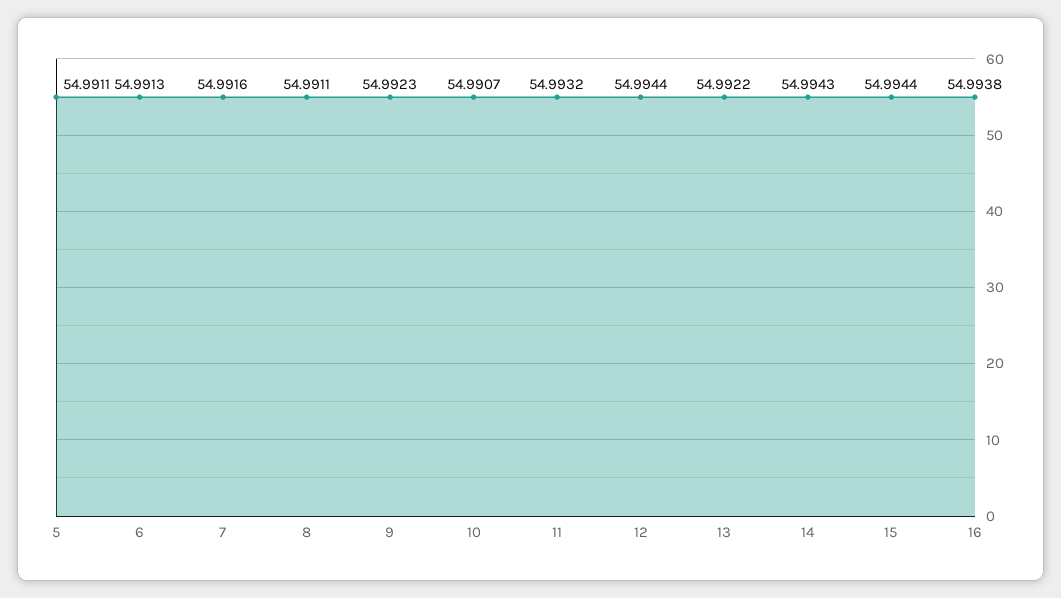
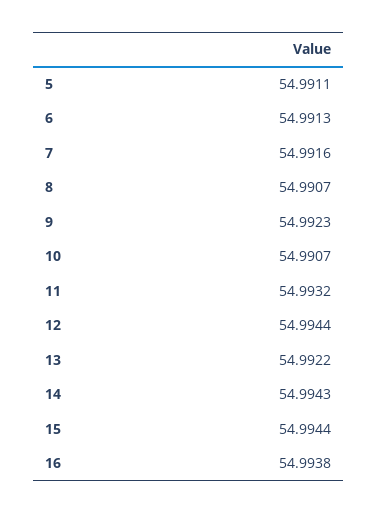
  {
    "5": 54.9911,
    "6": 54.9913,
    "7": 54.9916,
-   "8": 54.9911,
+   "8": 54.9907,
    "9": 54.9923,
    "10": 54.9907,
    "11": 54.9932,
    "12": 54.9944,
    "13": 54.9922,
    "14": 54.9943,
    "15": 54.9944,
    "16": 54.9938
  }

